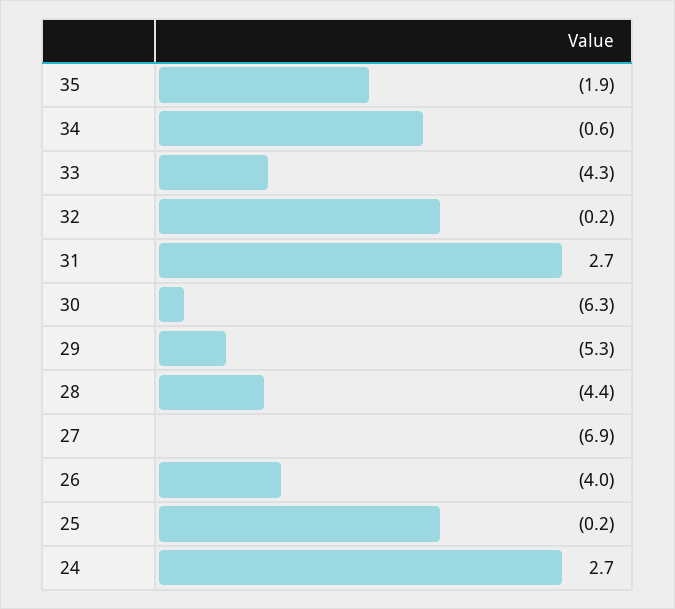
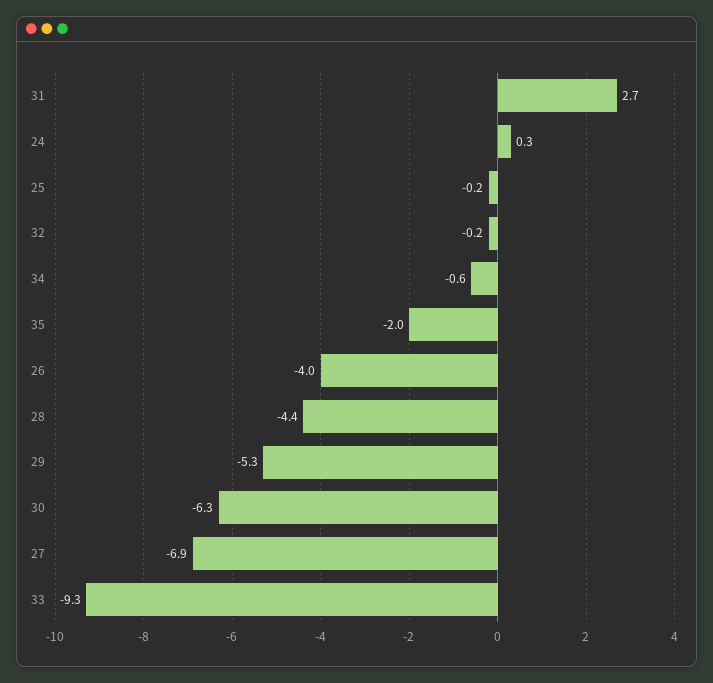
  {
-   "35": -1.9,
+   "35": -2,
    "34": -0.6,
-   "33": -4.3,
+   "33": -9.3,
    "32": -0.2,
    "31": 2.7,
    "30": -6.3,
    "29": -5.3,
    "28": -4.4,
    "27": -6.9,
    "26": -4,
    "25": -0.2,
-   "24": 2.7
+   "24": 0.3
  }

